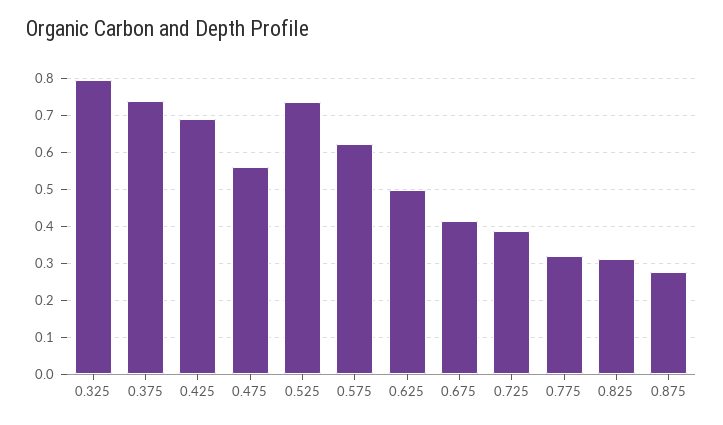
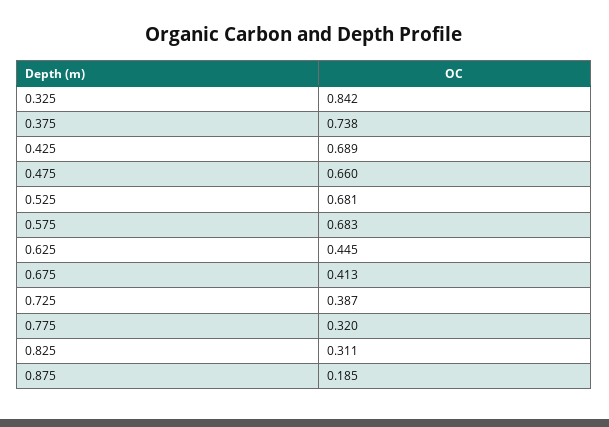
  {
-   "0.325": 0.8,
+   "0.325": 0.842,
    "0.375": 0.738,
    "0.425": 0.689,
-   "0.475": 0.56,
+   "0.475": 0.66,
-   "0.525": 0.74,
+   "0.525": 0.681,
-   "0.575": 0.62,
+   "0.575": 0.683,
-   "0.625": 0.5,
+   "0.625": 0.445,
    "0.675": 0.413,
    "0.725": 0.387,
    "0.775": 0.32,
    "0.825": 0.311,
-   "0.875": 0.28
+   "0.875": 0.185
  }

